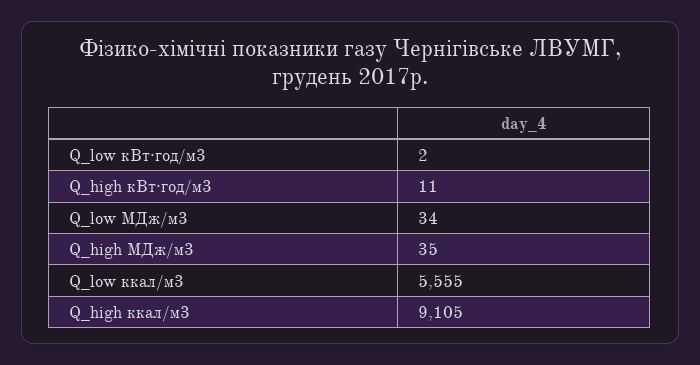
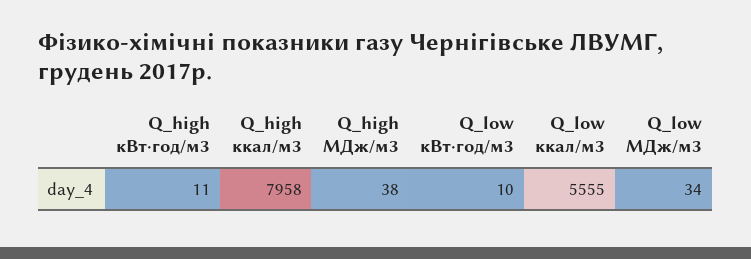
  {
-   "Q_low кВт·год/м3": 2,
+   "Q_low кВт·год/м3": 10,
    "Q_high кВт·год/м3": 11,
    "Q_low МДж/м3": 34,
-   "Q_high МДж/м3": 35,
+   "Q_high МДж/м3": 38,
    "Q_low ккал/м3": 5555,
-   "Q_high ккал/м3": 9105
+   "Q_high ккал/м3": 7958
  }

